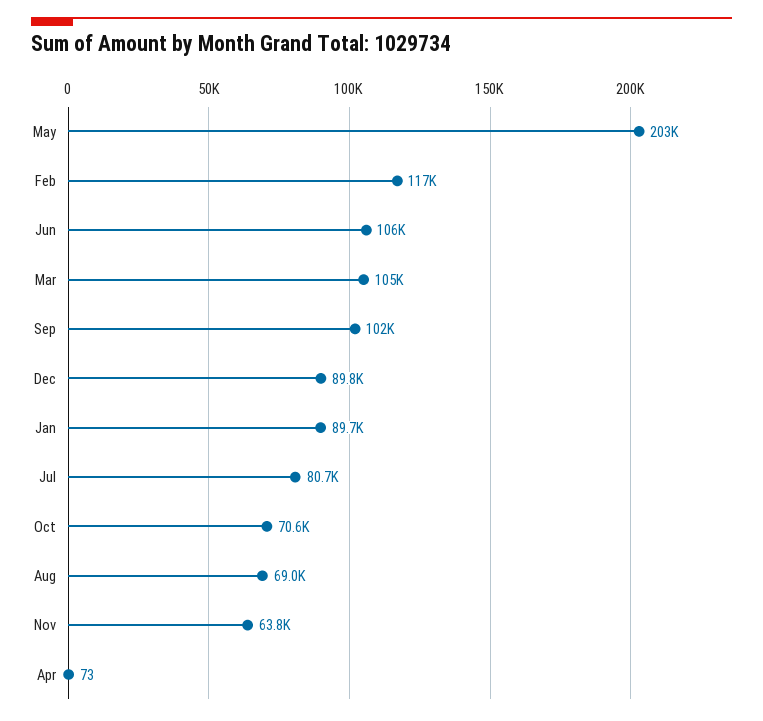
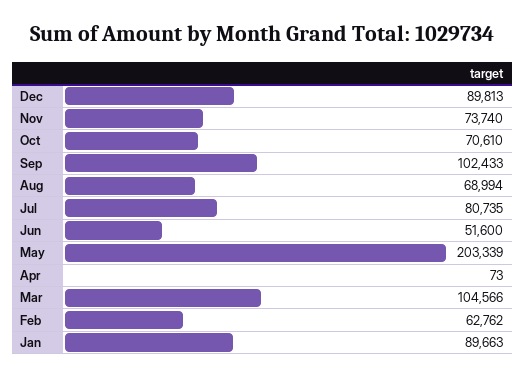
  {
    "May": 203339,
-   "Feb": 117000,
+   "Feb": 62762,
-   "Jun": 106000,
+   "Jun": 51600,
    "Mar": 104566,
    "Sep": 102433,
    "Dec": 89813,
    "Jan": 89663,
    "Jul": 80735,
    "Oct": 70610,
    "Aug": 68994,
-   "Nov": 63800,
+   "Nov": 73740,
    "Apr": 73
  }

